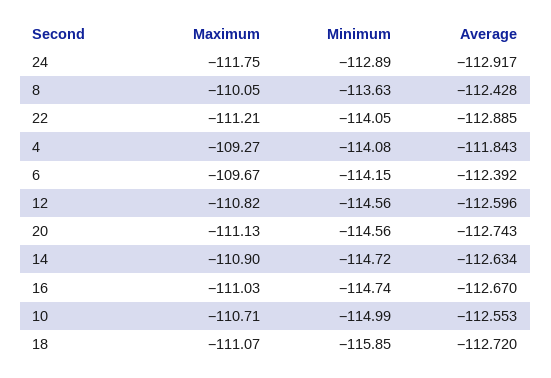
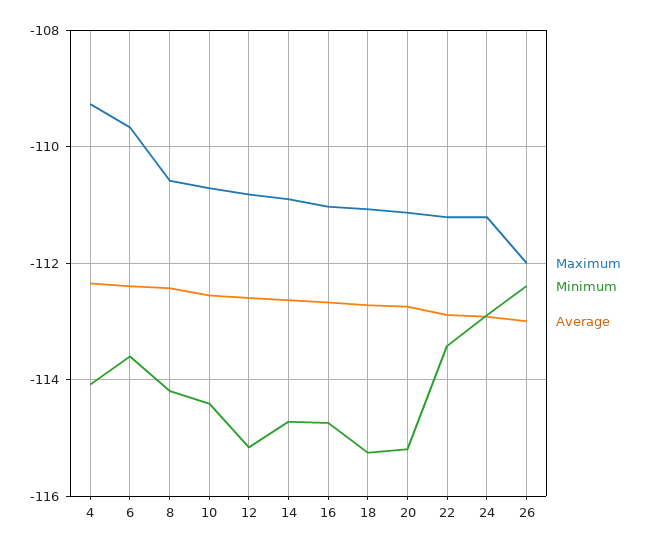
  {
    "Maximum": {
-     "24": -111.75,
+     "24": -111.2,
-     "8": -110.05,
+     "8": -110.6,
      "22": -111.21,
      "4": -109.27,
      "6": -109.67,
      "12": -110.82,
      "20": -111.13,
      "14": -110.9,
      "16": -111.03,
      "10": -110.71,
-     "18": -111.07
+     "18": -111.07,
+     "26": -112
    },
    "Minimum": {
      "24": -112.89,
-     "8": -113.63,
+     "8": -114.2,
-     "22": -114.05,
+     "22": -113.4,
      "4": -114.08,
-     "6": -114.15,
+     "6": -113.6,
-     "12": -114.56,
+     "12": -115.2,
-     "20": -114.56,
+     "20": -115.2,
      "14": -114.72,
      "16": -114.74,
-     "10": -114.99,
+     "10": -114.4,
-     "18": -115.85
+     "18": -115.2,
+     "26": -112.4
    },
    "Average": {
      "24": -112.917,
      "8": -112.428,
      "22": -112.885,
-     "4": -111.843,
+     "4": -112.4,
      "6": -112.392,
      "12": -112.596,
      "20": -112.743,
      "14": -112.634,
      "16": -112.67,
      "10": -112.553,
-     "18": -112.72
+     "18": -112.72,
+     "26": -113
    }
  }

